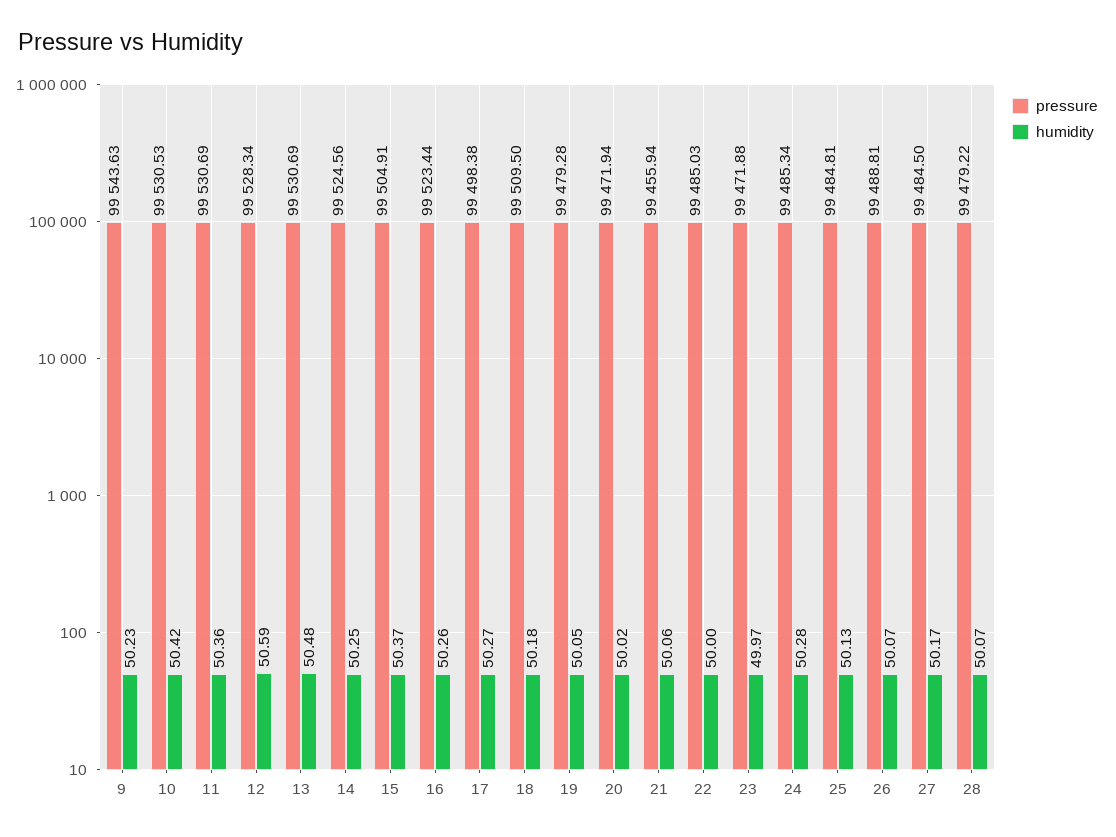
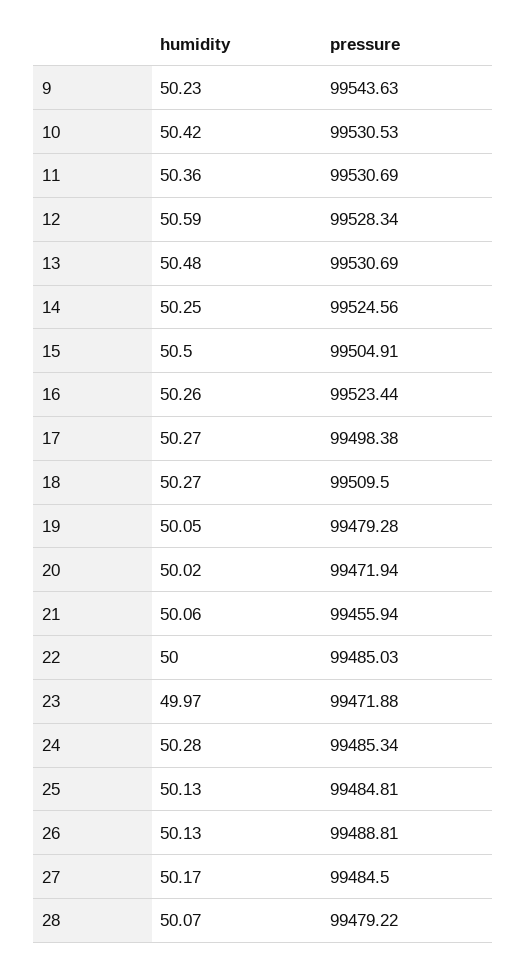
  {
    "pressure": {
      "9": 99543.63,
      "10": 99530.53,
      "11": 99530.69,
      "12": 99528.34,
      "13": 99530.69,
      "14": 99524.56,
      "15": 99504.91,
      "16": 99523.44,
      "17": 99498.38,
      "18": 99509.5,
      "19": 99479.28,
      "20": 99471.94,
      "21": 99455.94,
      "22": 99485.03,
      "23": 99471.88,
      "24": 99485.34,
      "25": 99484.81,
      "26": 99488.81,
      "27": 99484.5,
      "28": 99479.22
    },
    "humidity": {
      "9": 50.23,
      "10": 50.42,
      "11": 50.36,
      "12": 50.59,
      "13": 50.48,
      "14": 50.25,
-     "15": 50.37,
+     "15": 50.5,
      "16": 50.26,
      "17": 50.27,
-     "18": 50.18,
+     "18": 50.27,
      "19": 50.05,
      "20": 50.02,
      "21": 50.06,
      "22": 50,
      "23": 49.97,
      "24": 50.28,
      "25": 50.13,
-     "26": 50.07,
+     "26": 50.13,
      "27": 50.17,
      "28": 50.07
    }
  }

